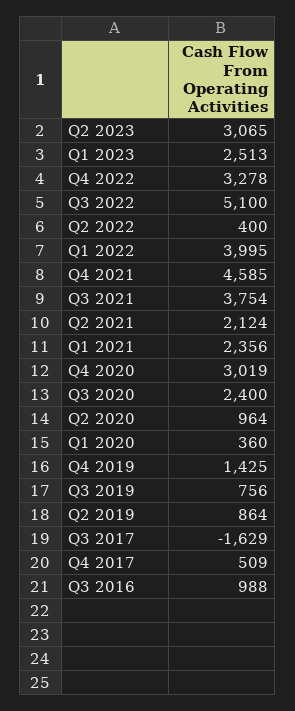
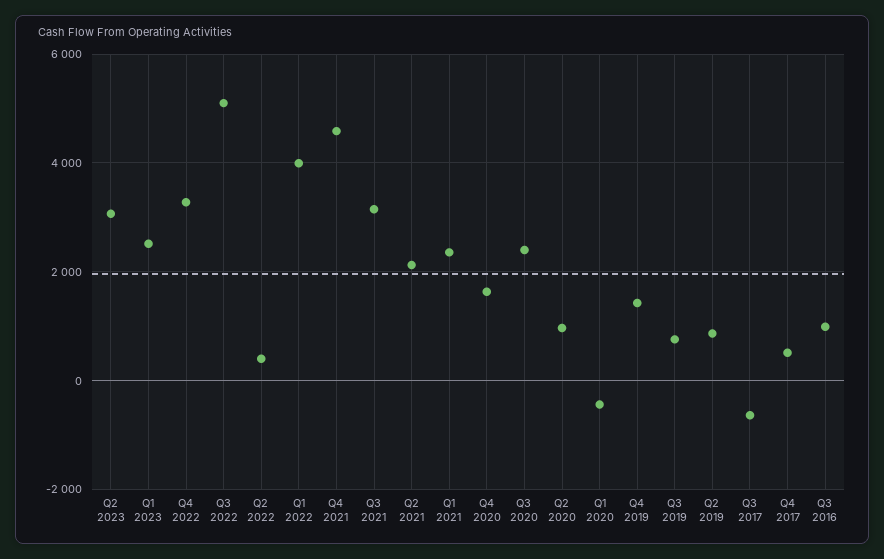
  {
    "Q2 2023": 3065,
    "Q1 2023": 2513,
    "Q4 2022": 3278,
    "Q3 2022": 5100,
    "Q2 2022": 400,
    "Q1 2022": 3995,
    "Q4 2021": 4585,
-   "Q3 2021": 3754,
+   "Q3 2021": 3200,
    "Q2 2021": 2124,
    "Q1 2021": 2356,
-   "Q4 2020": 3019,
+   "Q4 2020": 1600,
    "Q3 2020": 2400,
    "Q2 2020": 964,
-   "Q1 2020": 360,
+   "Q1 2020": -400,
    "Q4 2019": 1425,
    "Q3 2019": 756,
    "Q2 2019": 864,
-   "Q3 2017": -1629,
+   "Q3 2017": -600,
    "Q4 2017": 509,
    "Q3 2016": 988
  }

